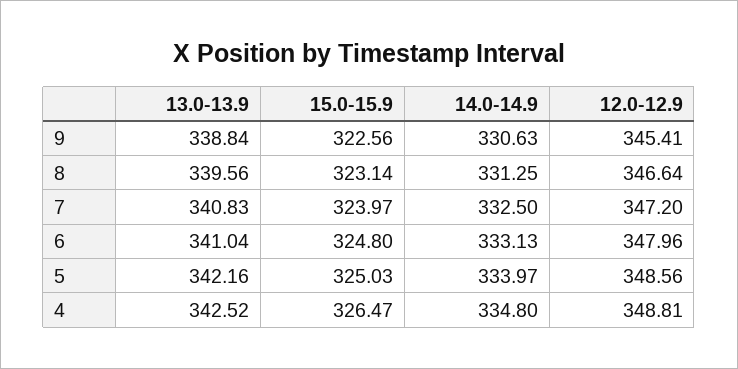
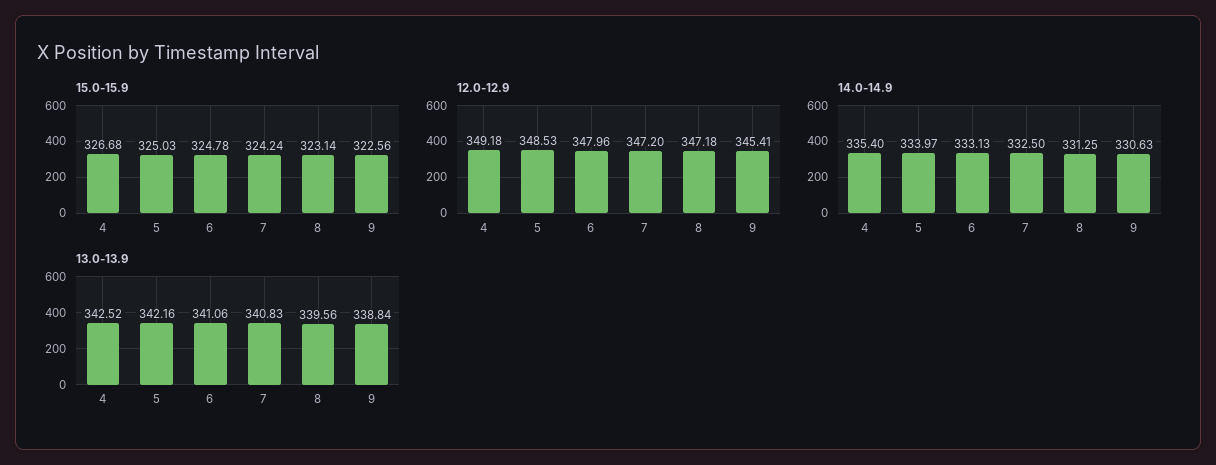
  {
    "13.0-13.9": {
      "9": 338.84,
      "8": 339.56,
      "7": 340.83,
-     "6": 341.04,
+     "6": 341.06,
      "5": 342.16,
      "4": 342.52
    },
    "15.0-15.9": {
      "9": 322.56,
      "8": 323.14,
-     "7": 323.97,
+     "7": 324.24,
-     "6": 324.8,
+     "6": 324.78,
      "5": 325.03,
-     "4": 326.47
+     "4": 326.68
    },
    "14.0-14.9": {
      "9": 330.63,
      "8": 331.25,
      "7": 332.5,
      "6": 333.13,
      "5": 333.97,
-     "4": 334.8
+     "4": 335.4
    },
    "12.0-12.9": {
      "9": 345.41,
-     "8": 346.64,
+     "8": 347.18,
      "7": 347.2,
      "6": 347.96,
-     "5": 348.56,
+     "5": 348.53,
-     "4": 348.81
+     "4": 349.18
    }
  }

